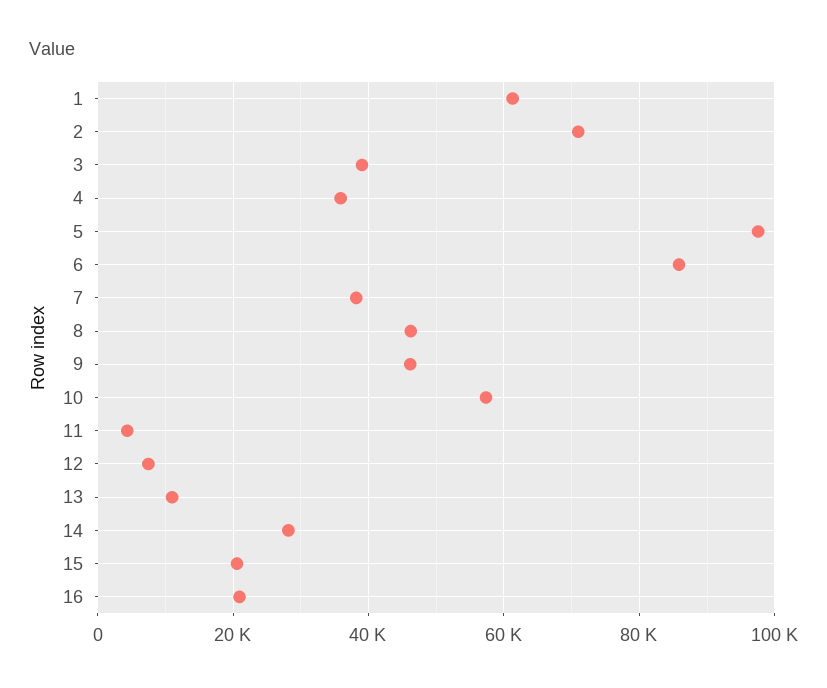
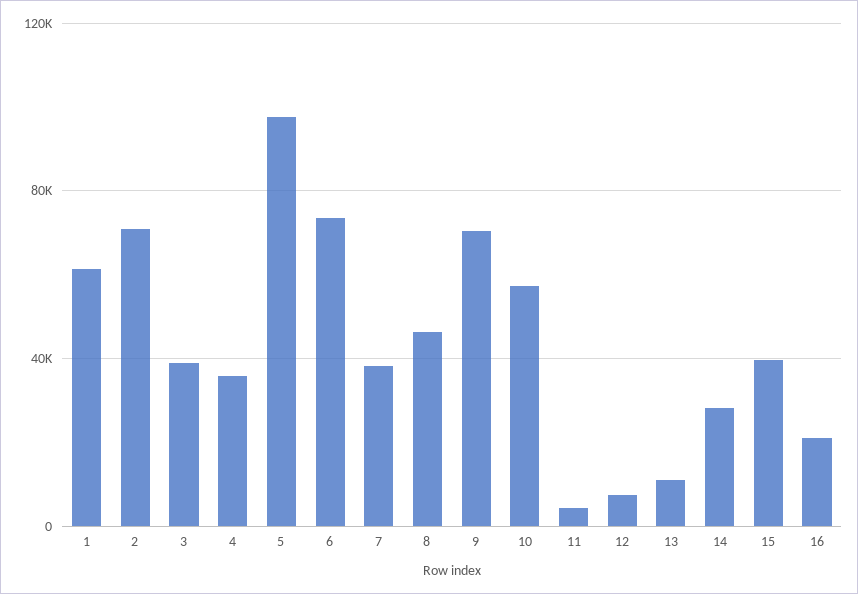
  {
    "1": 62000,
    "2": 70000,
    "3": 40000,
    "4": 36000,
    "5": 98000,
-   "6": 86000,
+   "6": 75000,
    "7": 38000,
    "8": 46000,
-   "9": 46000,
+   "9": 70000,
    "10": 58000,
    "11": 4000,
    "12": 8000,
    "13": 12000,
    "14": 28000,
-   "15": 20000,
+   "15": 40000,
    "16": 20000
  }

